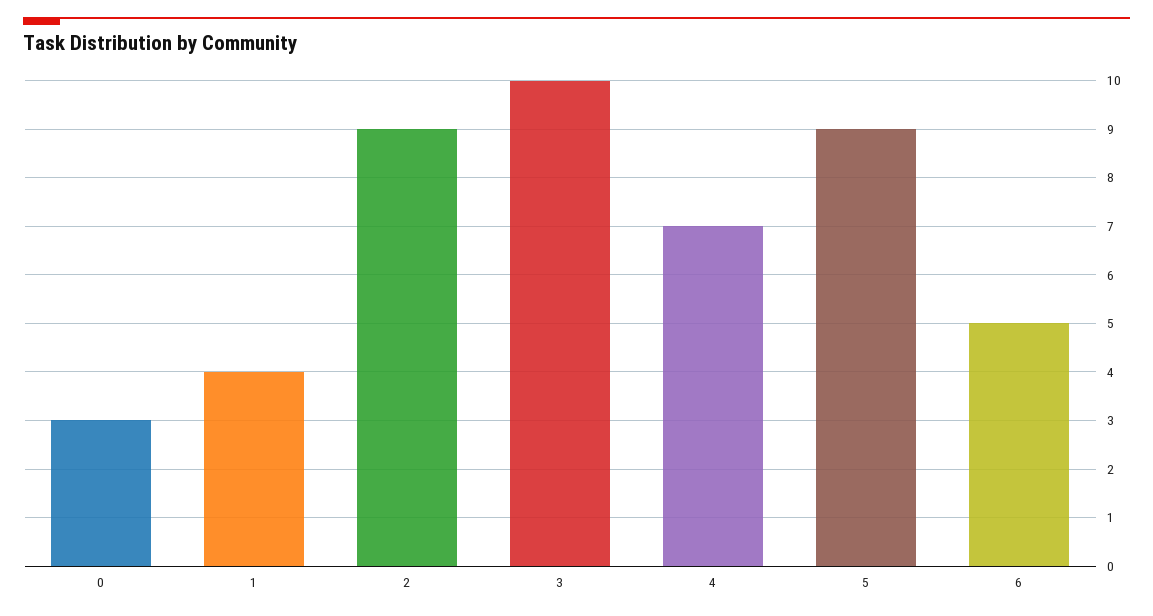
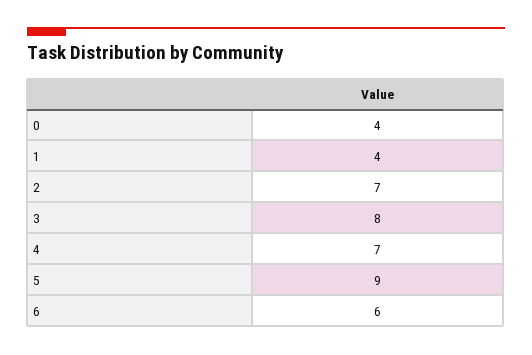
  {
-   "0": 3,
+   "0": 4,
    "1": 4,
-   "2": 9,
+   "2": 7,
-   "3": 10,
+   "3": 8,
    "4": 7,
    "5": 9,
-   "6": 5
+   "6": 6
  }

